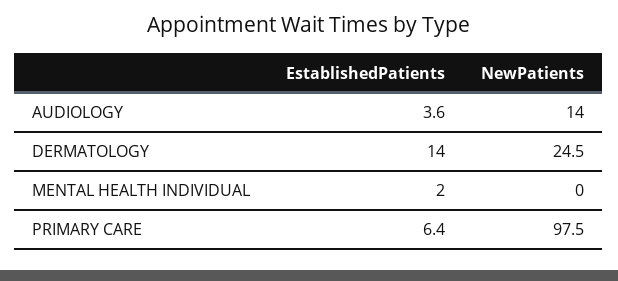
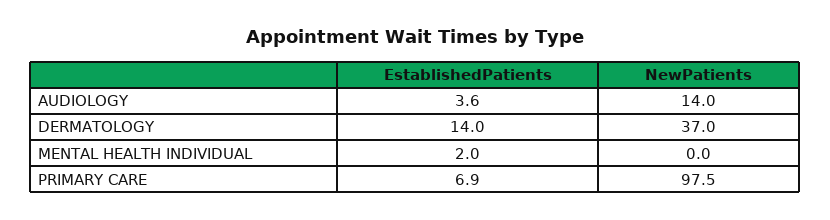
  {
    "EstablishedPatients": {
      "AUDIOLOGY": 3.6,
      "DERMATOLOGY": 14,
      "MENTAL HEALTH INDIVIDUAL": 2,
-     "PRIMARY CARE": 6.4
+     "PRIMARY CARE": 6.9
    },
    "NewPatients": {
      "AUDIOLOGY": 14,
-     "DERMATOLOGY": 24.5,
+     "DERMATOLOGY": 37,
      "MENTAL HEALTH INDIVIDUAL": 0,
      "PRIMARY CARE": 97.5
    }
  }

